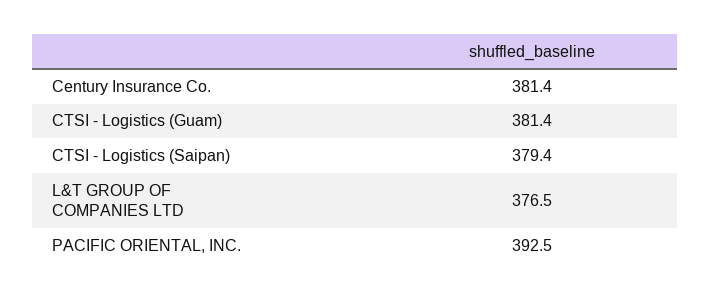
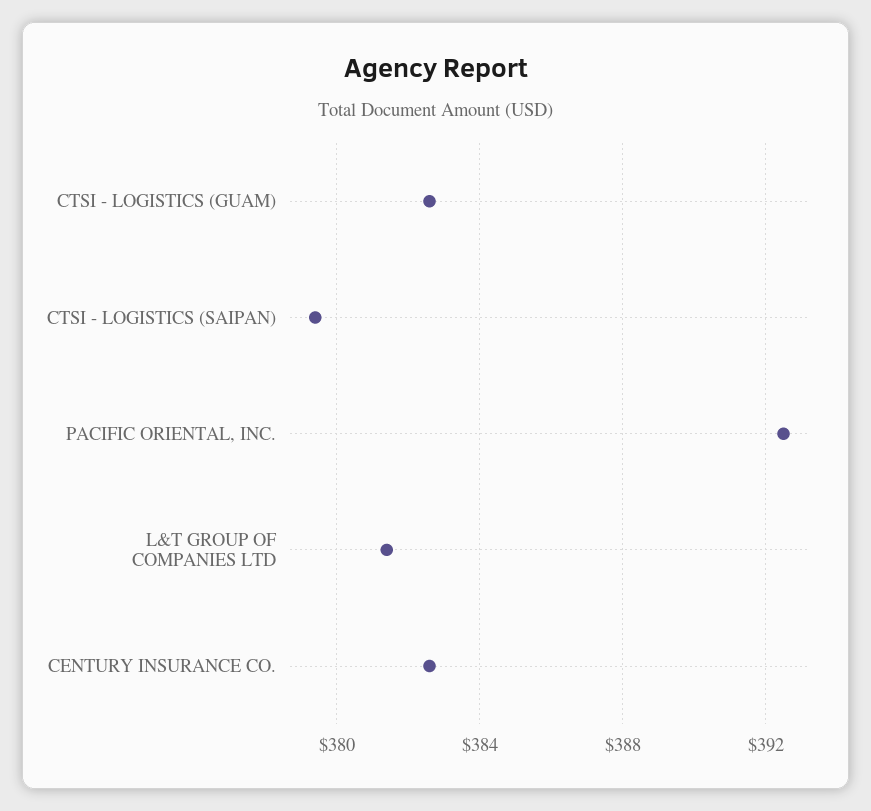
  {
-   "Century Insurance Co.": 381.4,
+   "Century Insurance Co.": 382.5,
-   "CTSI - Logistics (Guam)": 381.4,
+   "CTSI - Logistics (Guam)": 382.5,
    "CTSI - Logistics (Saipan)": 379.4,
-   "L&T GROUP OF COMPANIES LTD": 376.5,
+   "L&T GROUP OF COMPANIES LTD": 381.5,
    "PACIFIC ORIENTAL, INC.": 392.5
  }

